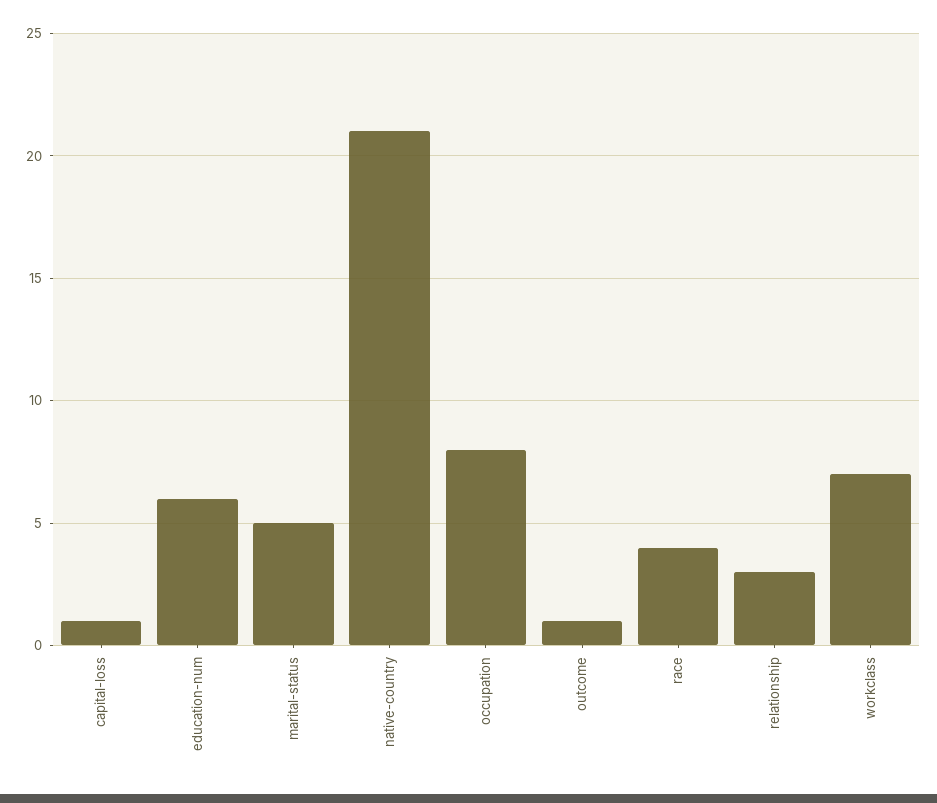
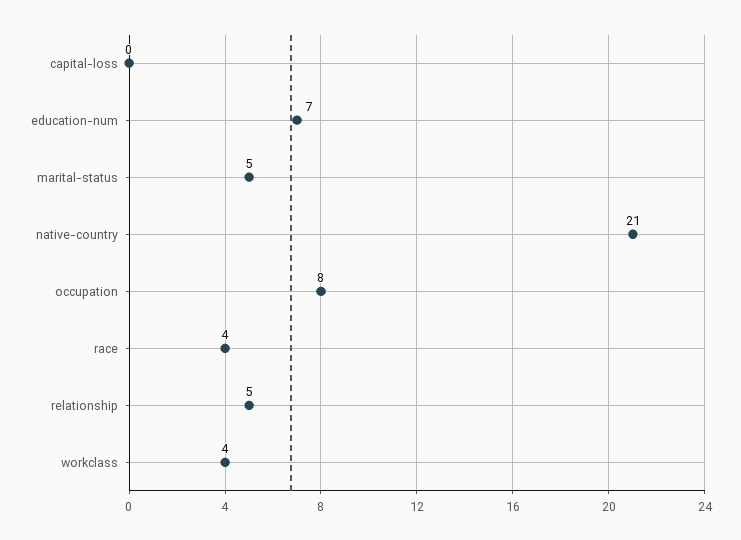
  {
-   "capital-loss": 1,
+   "capital-loss": 0,
-   "education-num": 6,
+   "education-num": 7,
    "marital-status": 5,
    "native-country": 21,
    "occupation": 8,
-   "outcome": 1,
    "race": 4,
-   "relationship": 3,
+   "relationship": 5,
-   "workclass": 7
+   "workclass": 4
  }

